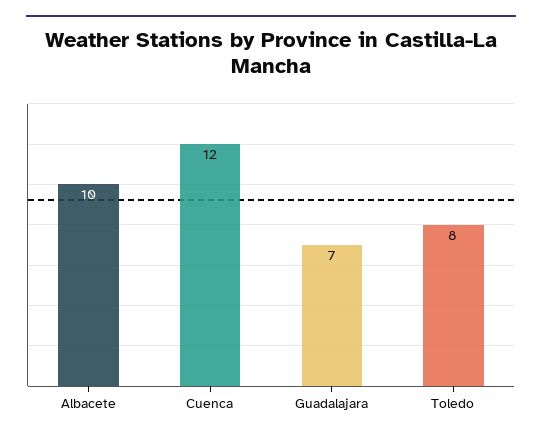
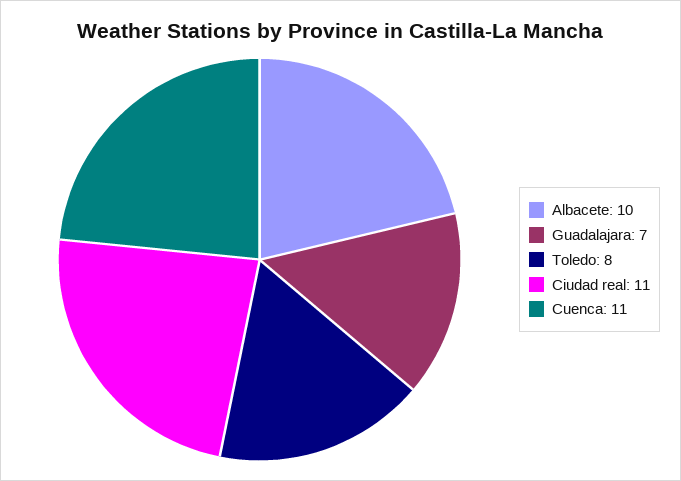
  {
    "Albacete": 10,
-   "Cuenca": 12,
+   "Cuenca": 11,
    "Guadalajara": 7,
-   "Toledo": 8
+   "Toledo": 8,
+   "Ciudad real": 11
  }

